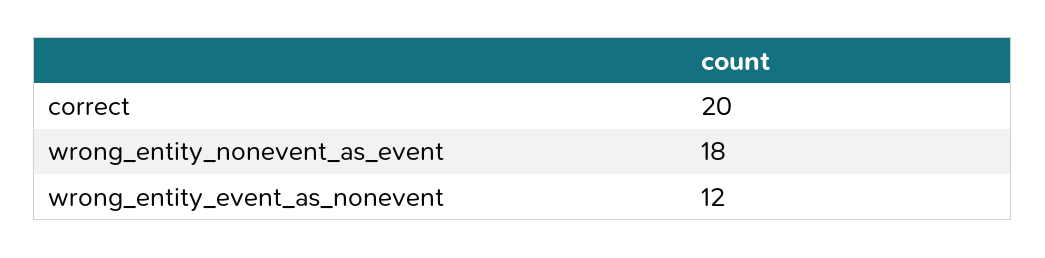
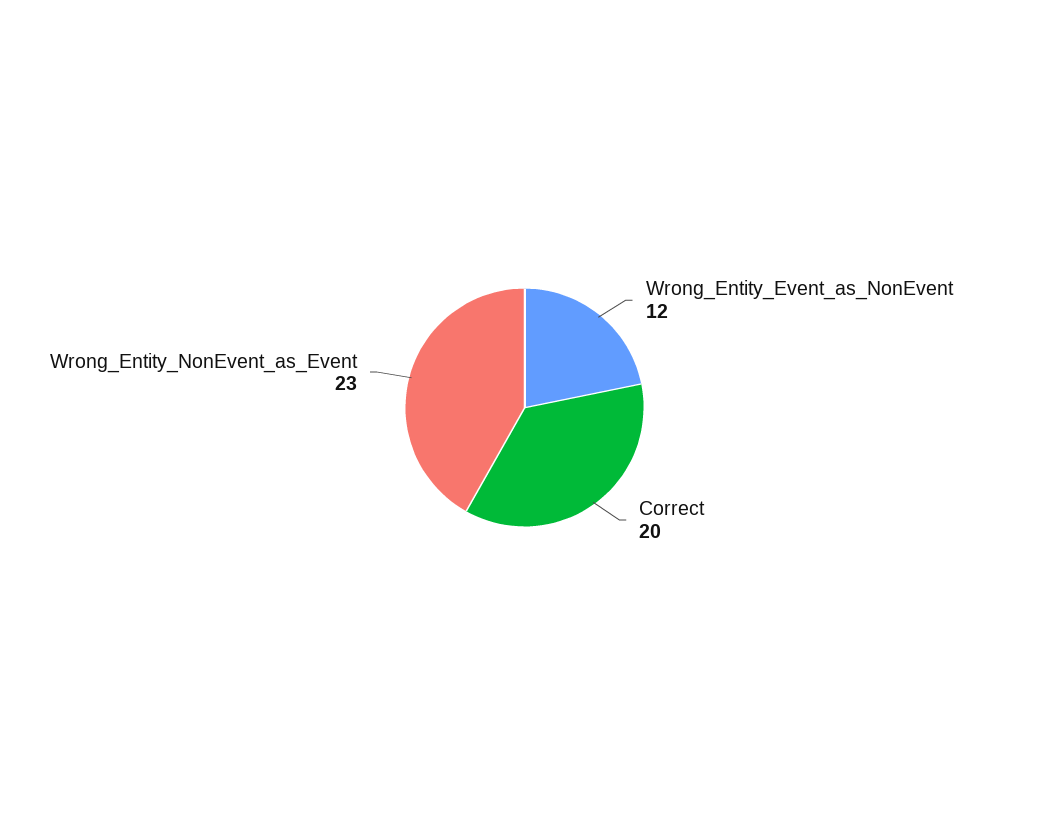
  {
    "correct": 20,
-   "wrong_entity_nonevent_as_event": 18,
+   "wrong_entity_nonevent_as_event": 23,
    "wrong_entity_event_as_nonevent": 12
  }

